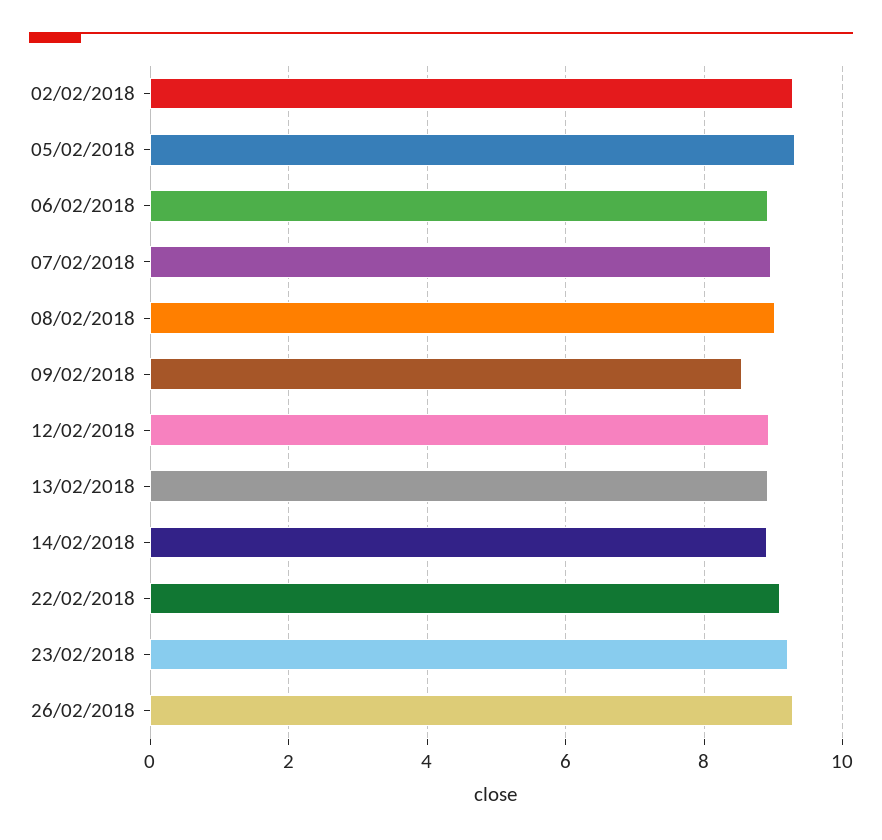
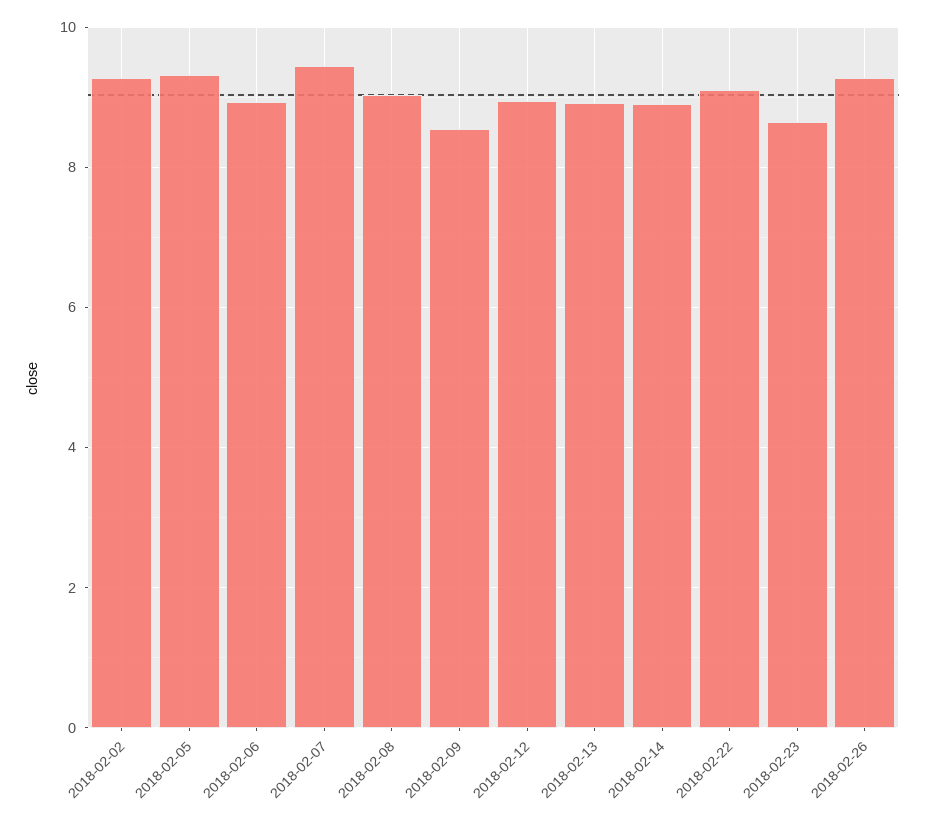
  {
    "02/02/2018": 9.2,
    "05/02/2018": 9.4,
    "06/02/2018": 9,
-   "07/02/2018": 9,
+   "07/02/2018": 9.4,
    "08/02/2018": 9,
    "09/02/2018": 8.6,
    "12/02/2018": 9,
    "13/02/2018": 9,
    "14/02/2018": 9,
    "22/02/2018": 9.2,
-   "23/02/2018": 9.2,
+   "23/02/2018": 8.6,
    "26/02/2018": 9.2
  }

